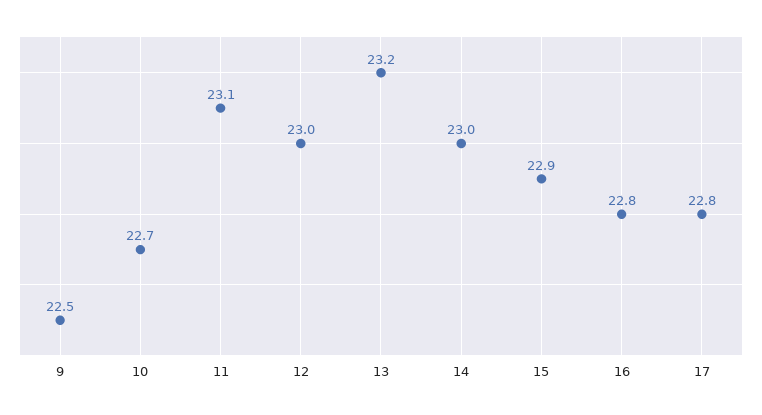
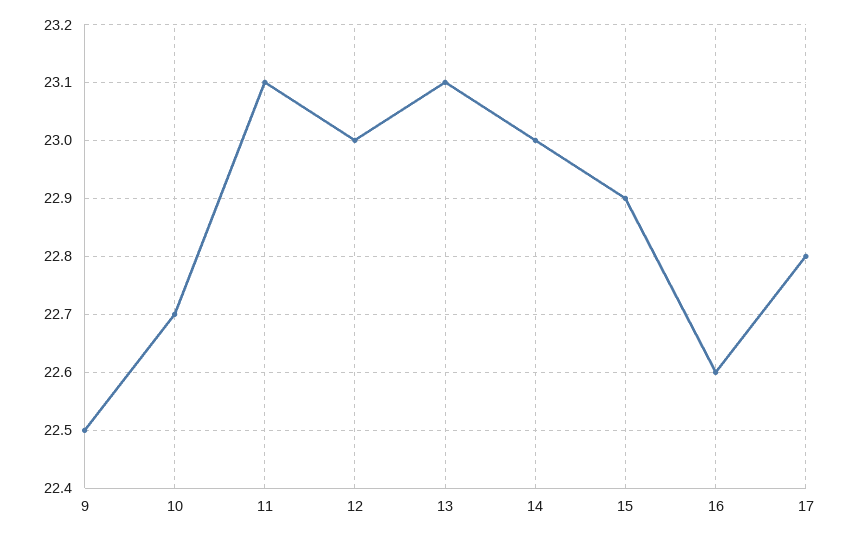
  {
    "9": 22.5,
    "10": 22.7,
    "11": 23.1,
    "12": 23,
-   "13": 23.2,
+   "13": 23.1,
    "14": 23,
    "15": 22.9,
-   "16": 22.8,
+   "16": 22.6,
    "17": 22.8
  }

